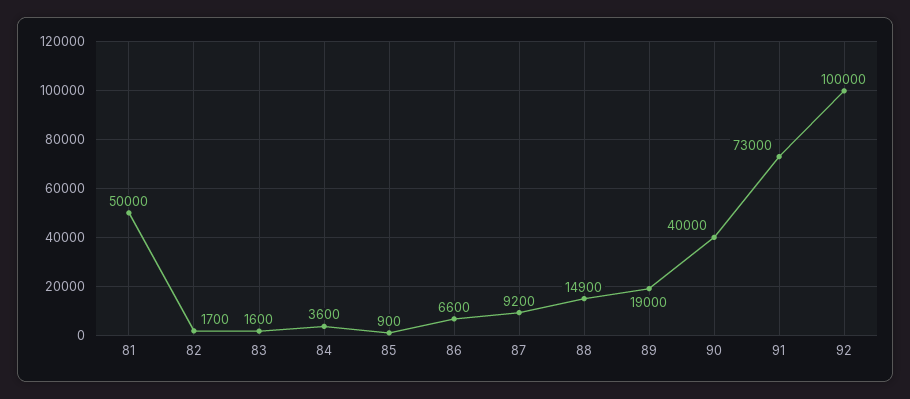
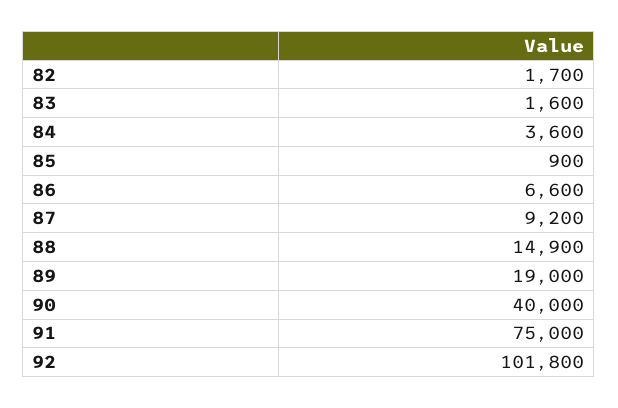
  {
-   "81": 50000,
    "82": 1700,
    "83": 1600,
    "84": 3600,
    "85": 900,
    "86": 6600,
    "87": 9200,
    "88": 14900,
    "89": 19000,
    "90": 40000,
-   "91": 73000,
+   "91": 75000,
-   "92": 100000
+   "92": 101800
  }

